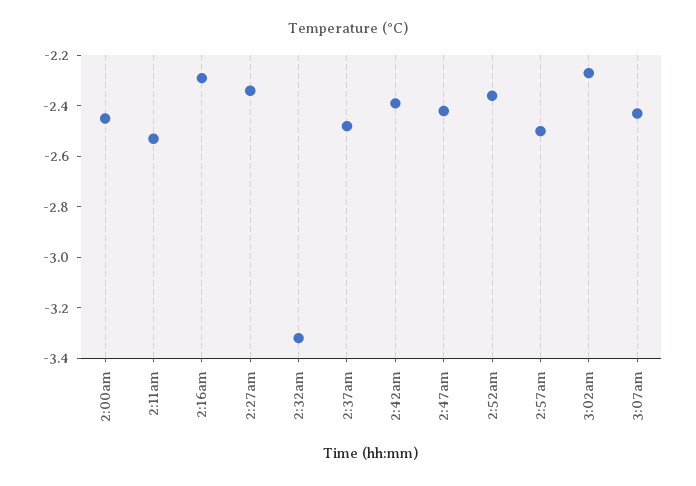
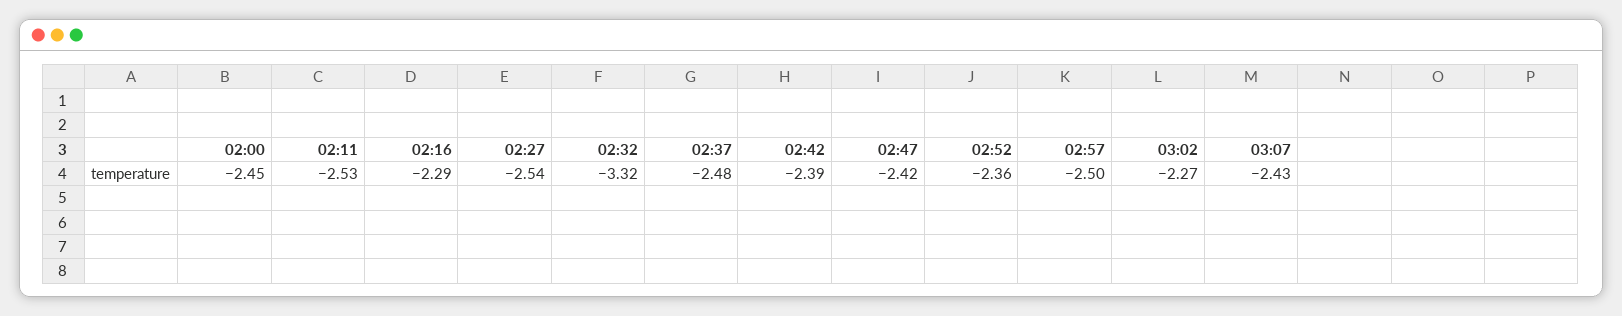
  {
    "2:00am": -2.45,
    "2:11am": -2.53,
    "2:16am": -2.29,
-   "2:27am": -2.35,
+   "2:27am": -2.54,
    "2:32am": -3.32,
    "2:37am": -2.48,
    "2:42am": -2.39,
    "2:47am": -2.42,
    "2:52am": -2.36,
    "2:57am": -2.5,
    "3:02am": -2.27,
    "3:07am": -2.43
  }

